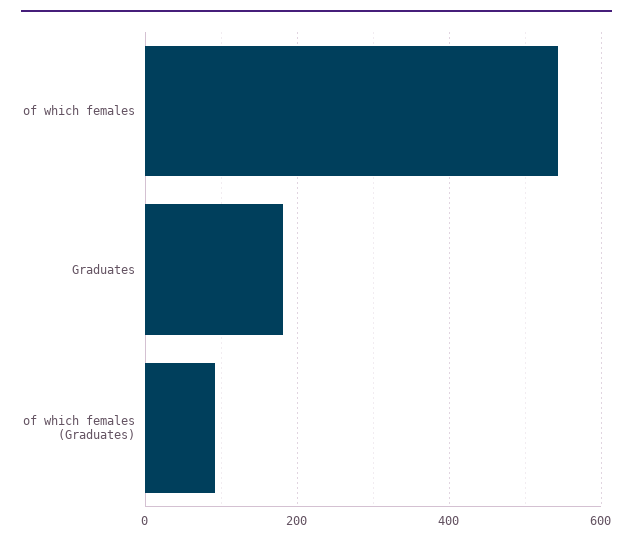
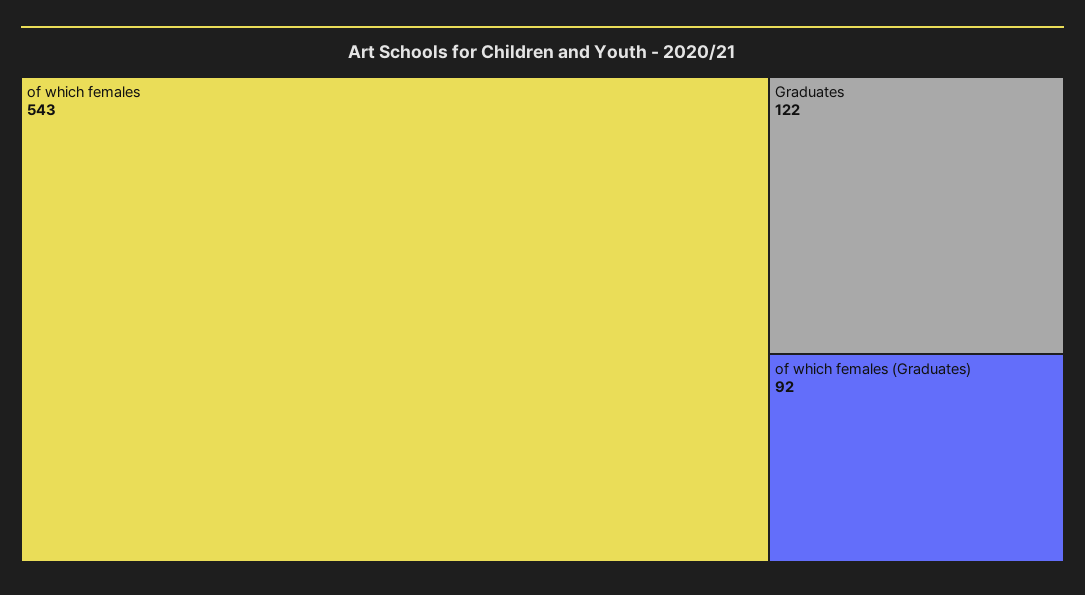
  {
    "of which females": 543,
-   "Graduates": 180,
+   "Graduates": 122,
    "of which females (Graduates)": 92
  }

